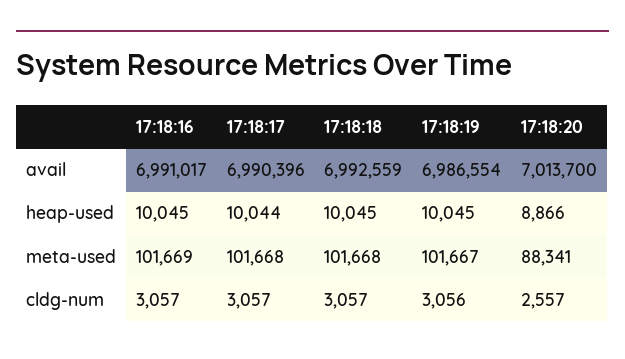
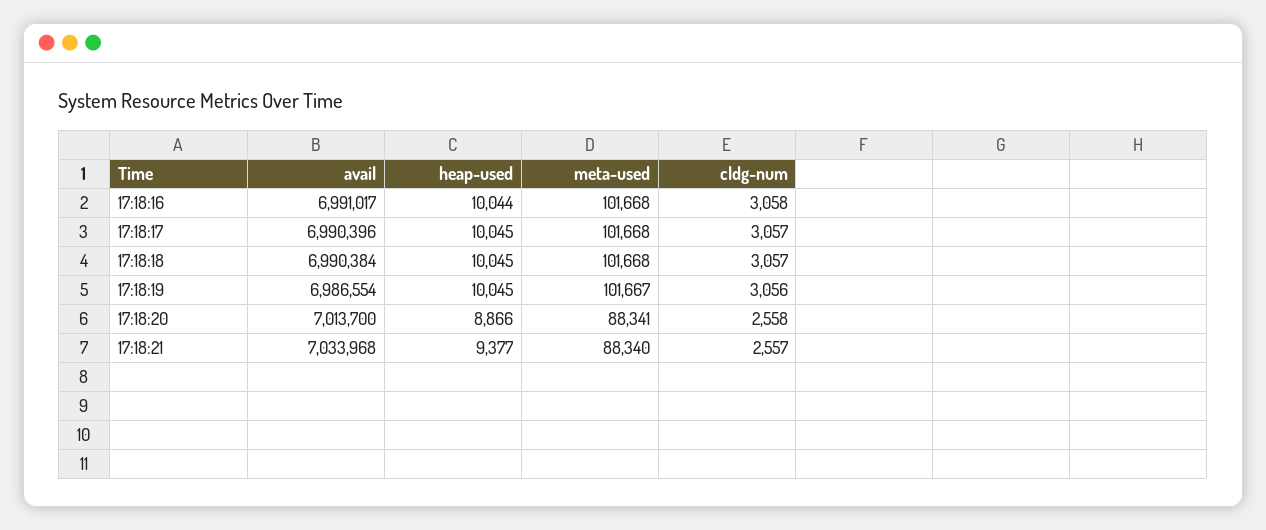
  {
    "17:18:16": {
      "avail": 6991017,
-     "heap-used": 10045,
+     "heap-used": 10044,
-     "meta-used": 101669,
+     "meta-used": 101668,
-     "cldg-num": 3057
+     "cldg-num": 3058
    },
    "17:18:17": {
      "avail": 6990396,
-     "heap-used": 10044,
+     "heap-used": 10045,
      "meta-used": 101668,
      "cldg-num": 3057
    },
    "17:18:18": {
-     "avail": 6992559,
+     "avail": 6990384,
      "heap-used": 10045,
      "meta-used": 101668,
      "cldg-num": 3057
    },
    "17:18:19": {
      "avail": 6986554,
      "heap-used": 10045,
      "meta-used": 101667,
      "cldg-num": 3056
    },
    "17:18:20": {
      "avail": 7013700,
      "heap-used": 8866,
      "meta-used": 88341,
-     "cldg-num": 2557
+     "cldg-num": 2558
-   }
+   },
+   "17:18:21": {
+     "avail": 7033968,
+     "heap-used": 9377,
+     "meta-used": 88340,
+     "cldg-num": 2557
+   }
  }

